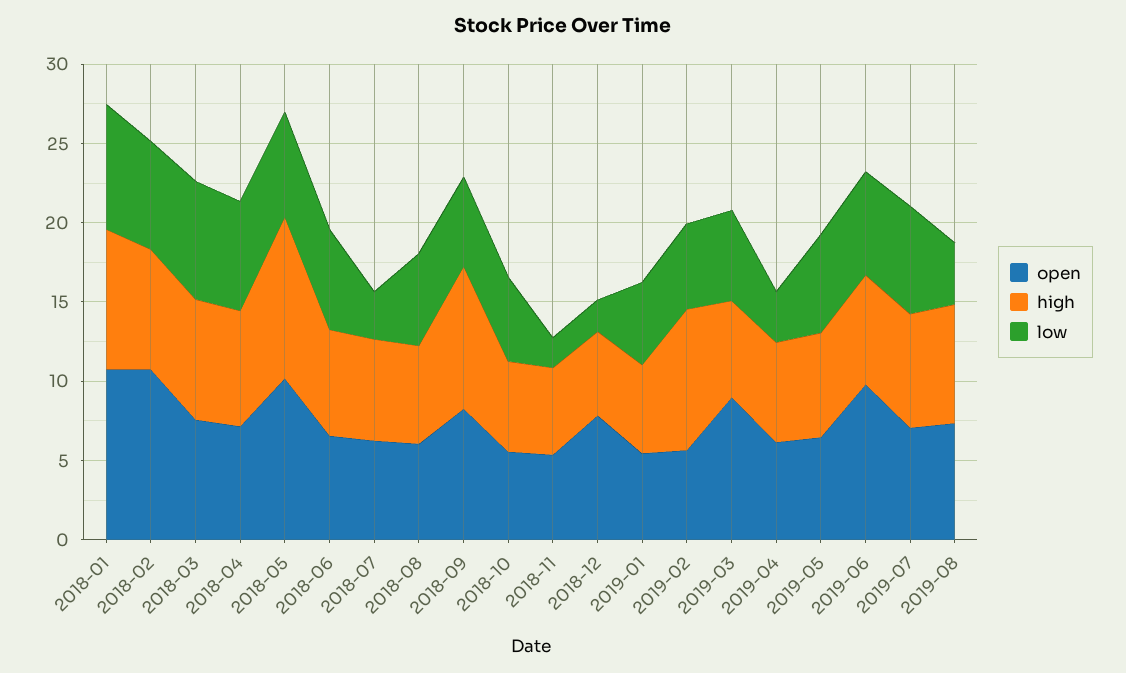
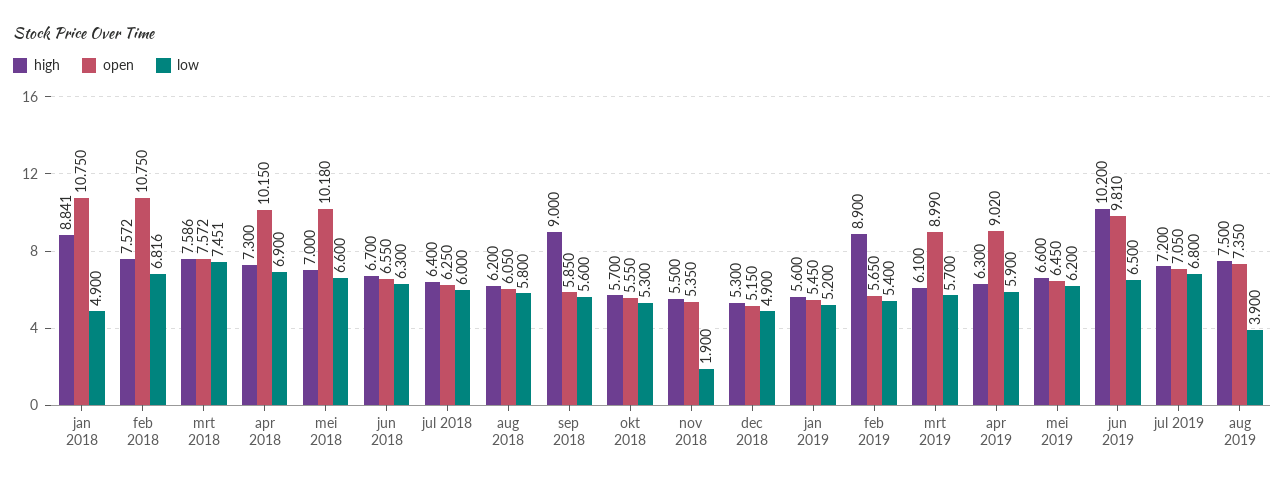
  {
    "open": {
      "2018-01": 10.75,
      "2018-02": 10.75,
      "2018-03": 7.572,
-     "2018-04": 7,
+     "2018-04": 10.15,
      "2018-05": 10.18,
      "2018-06": 6.55,
      "2018-07": 6.25,
      "2018-08": 6.05,
-     "2018-09": 8,
+     "2018-09": 5.85,
      "2018-10": 5.55,
      "2018-11": 5.35,
-     "2018-12": 8,
+     "2018-12": 5.15,
      "2019-01": 5.45,
      "2019-02": 5.65,
      "2019-03": 8.99,
-     "2019-04": 6,
+     "2019-04": 9.02,
      "2019-05": 6.45,
      "2019-06": 9.81,
      "2019-07": 7.05,
      "2019-08": 7.35
    },
    "high": {
      "2018-01": 8.841,
      "2018-02": 7.572,
      "2018-03": 7.586,
      "2018-04": 7.3,
-     "2018-05": 10,
+     "2018-05": 7,
      "2018-06": 6.7,
      "2018-07": 6.4,
      "2018-08": 6.2,
      "2018-09": 9,
      "2018-10": 5.7,
      "2018-11": 5.5,
      "2018-12": 5.3,
      "2019-01": 5.6,
      "2019-02": 8.9,
      "2019-03": 6.1,
      "2019-04": 6.3,
      "2019-05": 6.6,
-     "2019-06": 7,
+     "2019-06": 10.2,
      "2019-07": 7.2,
      "2019-08": 7.5
    },
    "low": {
-     "2018-01": 8,
+     "2018-01": 4.9,
      "2018-02": 6.816,
      "2018-03": 7.451,
      "2018-04": 6.9,
      "2018-05": 6.6,
      "2018-06": 6.3,
-     "2018-07": 3,
+     "2018-07": 6,
      "2018-08": 5.8,
      "2018-09": 5.6,
      "2018-10": 5.3,
      "2018-11": 1.9,
-     "2018-12": 2,
+     "2018-12": 4.9,
      "2019-01": 5.2,
      "2019-02": 5.4,
      "2019-03": 5.7,
-     "2019-04": 3,
+     "2019-04": 5.9,
      "2019-05": 6.2,
      "2019-06": 6.5,
      "2019-07": 6.8,
      "2019-08": 3.9
    }
  }

